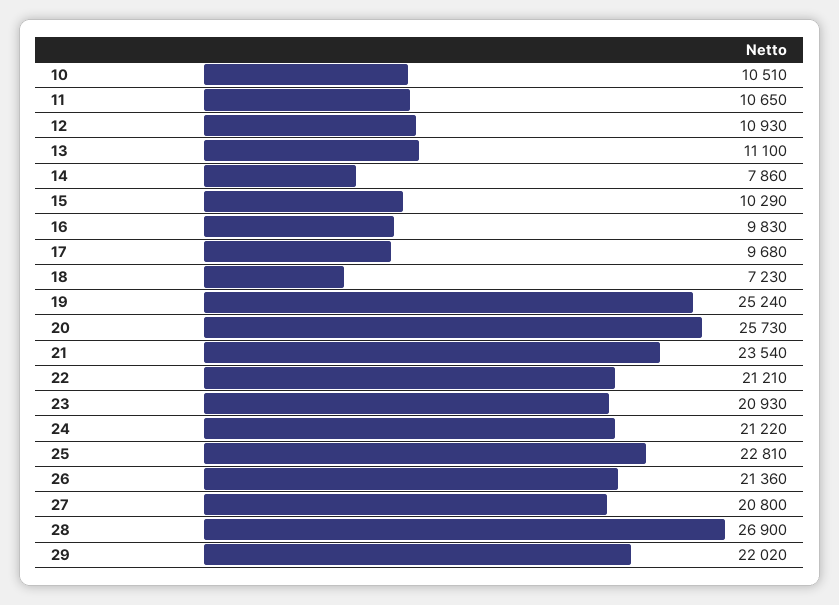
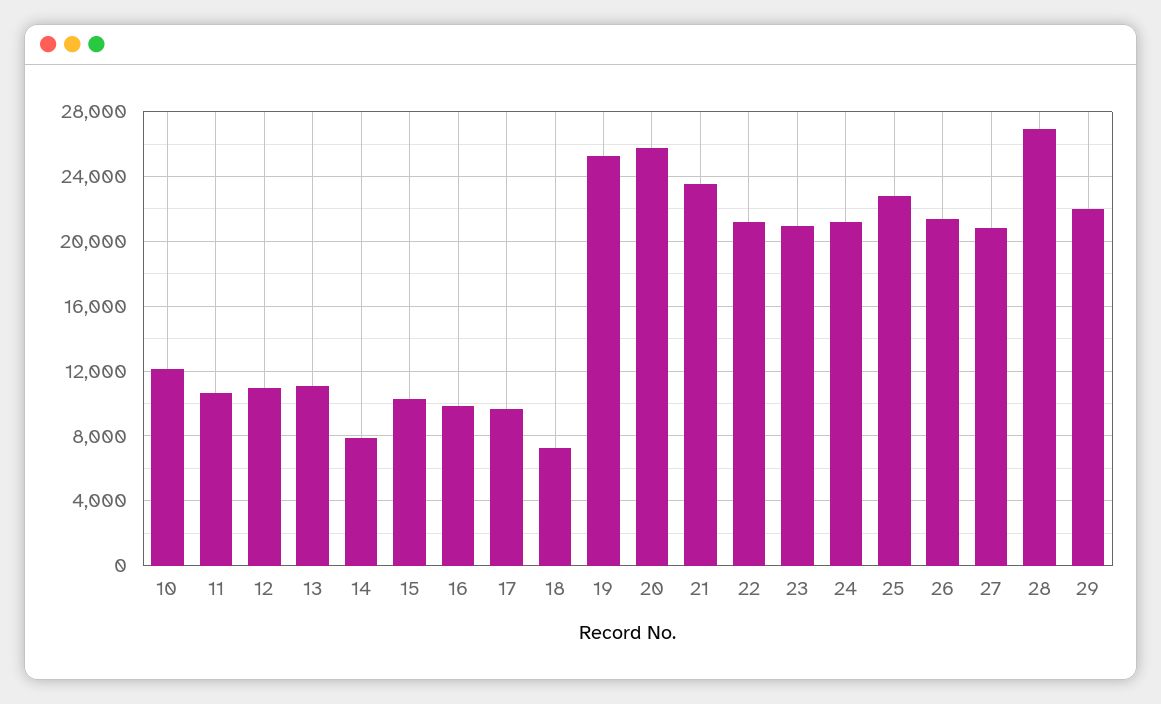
  {
-   "10": 10510,
+   "10": 12000,
    "11": 10650,
    "12": 10930,
    "13": 11100,
    "14": 7860,
    "15": 10290,
    "16": 9830,
    "17": 9680,
    "18": 7230,
    "19": 25240,
    "20": 25730,
    "21": 23540,
    "22": 21210,
    "23": 20930,
    "24": 21220,
    "25": 22810,
    "26": 21360,
    "27": 20800,
    "28": 26900,
    "29": 22020
  }

